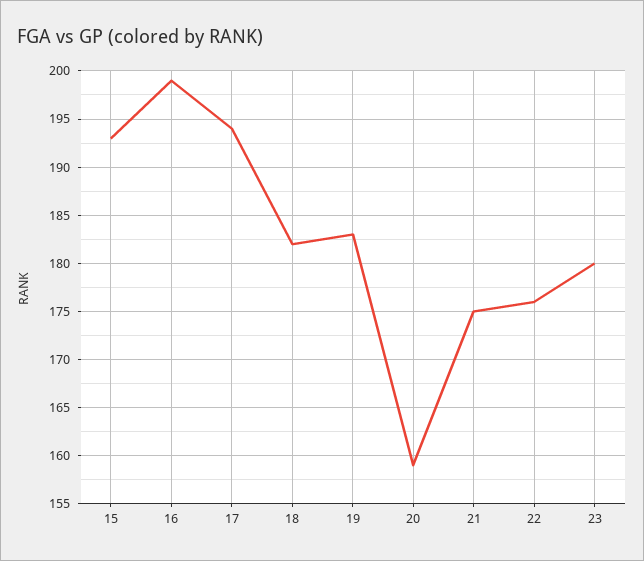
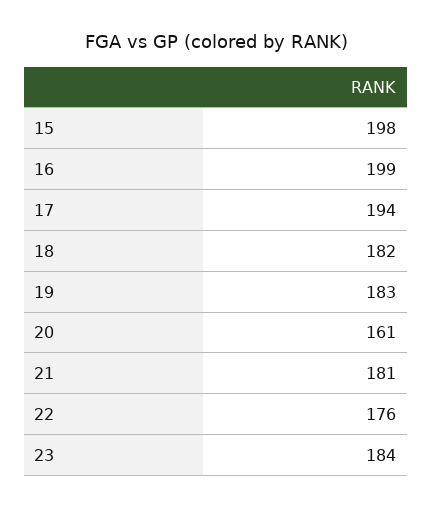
  {
-   "15": 193,
+   "15": 198,
    "16": 199,
    "17": 194,
    "18": 182,
    "19": 183,
-   "20": 159,
+   "20": 161,
-   "21": 175,
+   "21": 181,
    "22": 176,
-   "23": 180
+   "23": 184
  }

